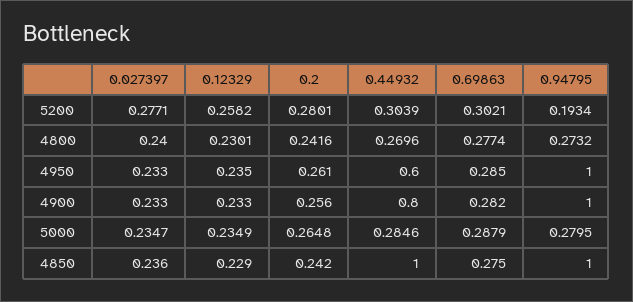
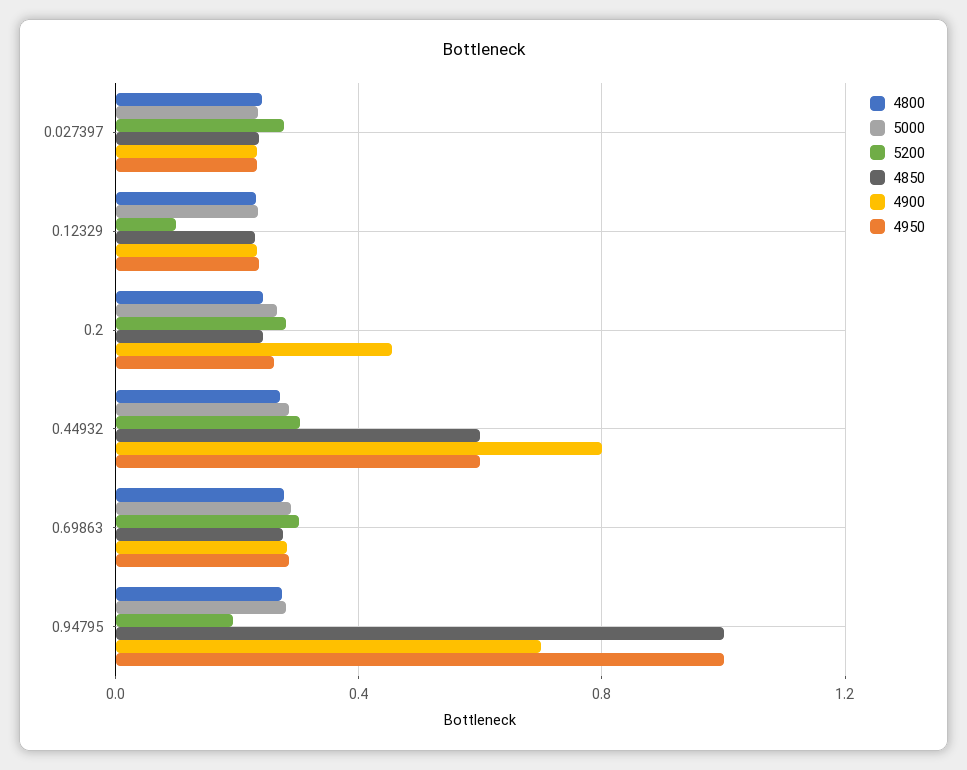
  {
    "5200": {
      "0.027397": 0.2771,
-     "0.12329": 0.2582,
+     "0.12329": 0.1,
      "0.2": 0.2801,
      "0.44932": 0.3039,
      "0.69863": 0.3021,
      "0.94795": 0.1934
    },
    "4800": {
      "0.027397": 0.24,
      "0.12329": 0.2301,
      "0.2": 0.2416,
      "0.44932": 0.2696,
      "0.69863": 0.2774,
      "0.94795": 0.2732
    },
    "4950": {
      "0.027397": 0.233,
      "0.12329": 0.235,
      "0.2": 0.261,
      "0.44932": 0.6,
      "0.69863": 0.285,
      "0.94795": 1
    },
    "4900": {
      "0.027397": 0.233,
      "0.12329": 0.233,
-     "0.2": 0.256,
+     "0.2": 0.45,
      "0.44932": 0.8,
      "0.69863": 0.282,
-     "0.94795": 1
+     "0.94795": 0.7
    },
    "5000": {
      "0.027397": 0.2347,
      "0.12329": 0.2349,
      "0.2": 0.2648,
      "0.44932": 0.2846,
      "0.69863": 0.2879,
      "0.94795": 0.2795
    },
    "4850": {
      "0.027397": 0.236,
      "0.12329": 0.229,
      "0.2": 0.242,
-     "0.44932": 1,
+     "0.44932": 0.6,
      "0.69863": 0.275,
      "0.94795": 1
    }
  }

